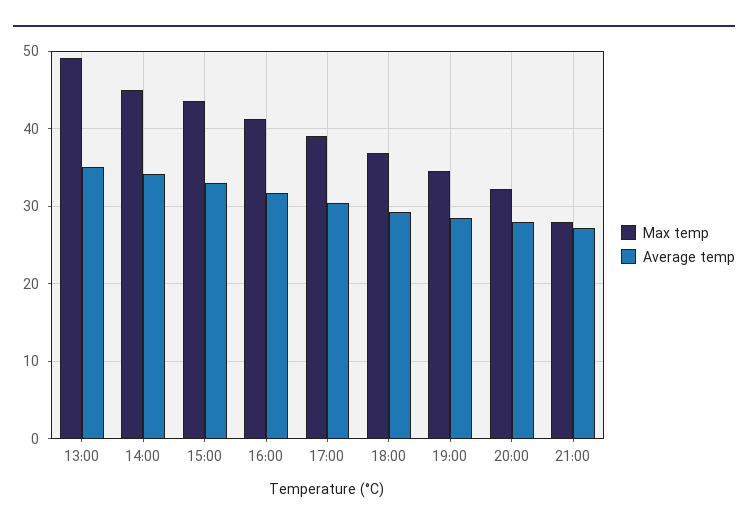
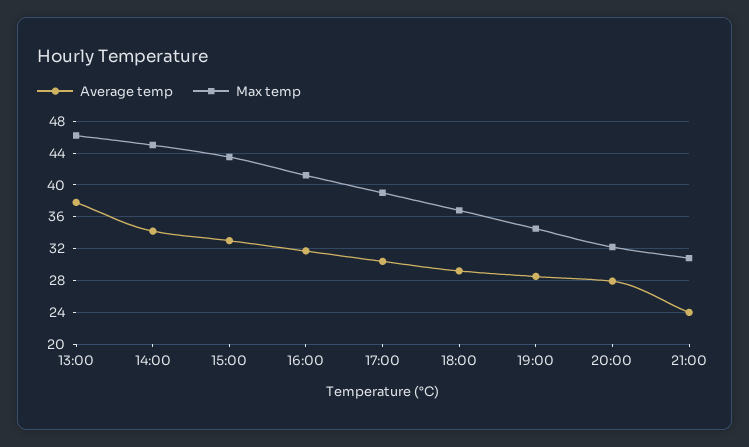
  {
    "Max temp": {
-     "13:00": 49,
+     "13:00": 46,
      "14:00": 45,
      "15:00": 44,
      "16:00": 41,
      "17:00": 39,
      "18:00": 37,
      "19:00": 35,
      "20:00": 32,
-     "21:00": 28
+     "21:00": 31
    },
    "Average temp": {
-     "13:00": 35,
+     "13:00": 38,
      "14:00": 34,
      "15:00": 33,
      "16:00": 32,
      "17:00": 30,
      "18:00": 29,
      "19:00": 29,
      "20:00": 28,
-     "21:00": 27
+     "21:00": 24
    }
  }

